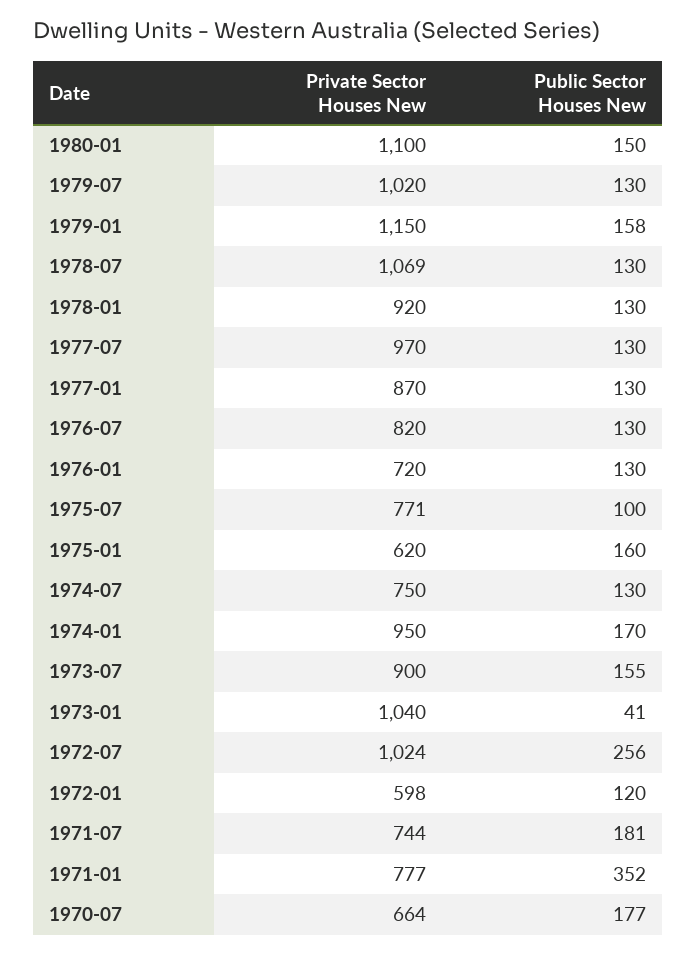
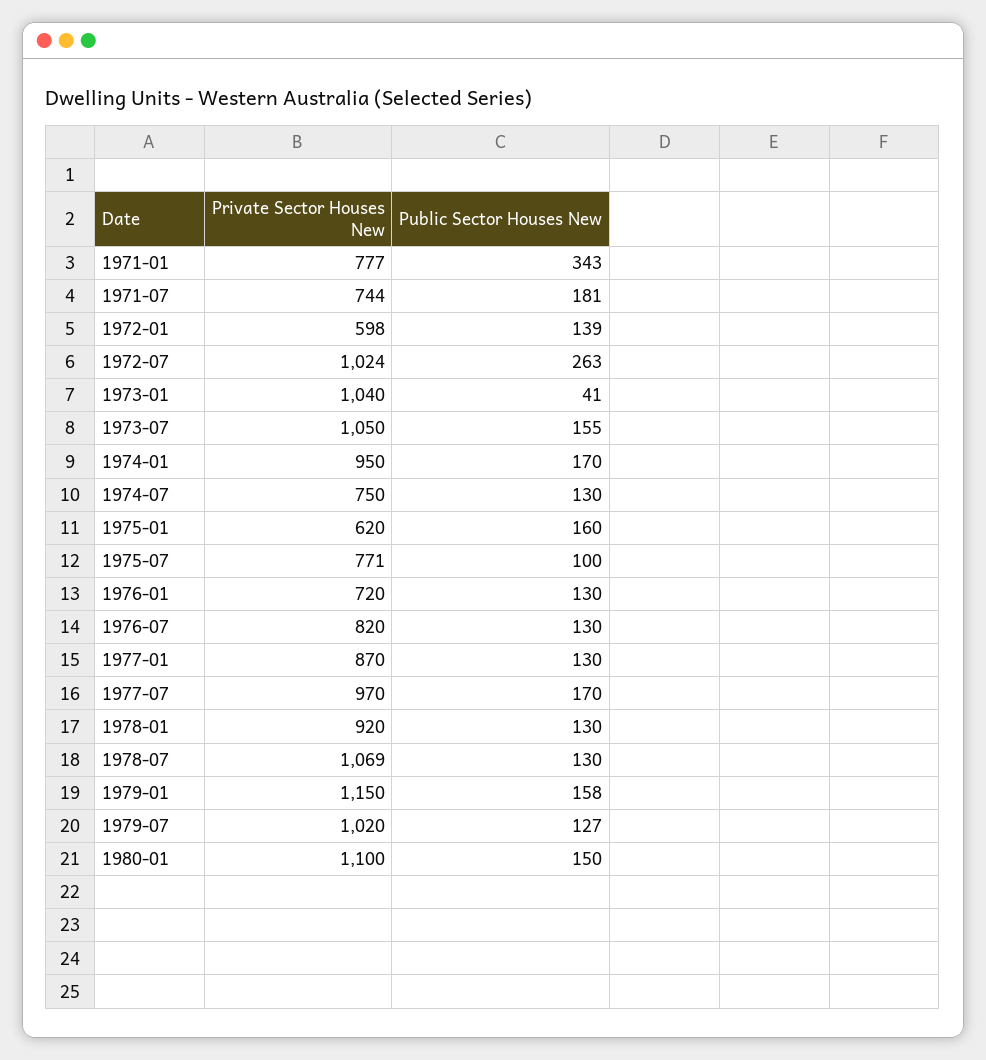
  {
    "Private Sector Houses New": {
      "1980-01": 1100,
      "1979-07": 1020,
      "1979-01": 1150,
      "1978-07": 1069,
      "1978-01": 920,
      "1977-07": 970,
      "1977-01": 870,
      "1976-07": 820,
      "1976-01": 720,
      "1975-07": 771,
      "1975-01": 620,
      "1974-07": 750,
      "1974-01": 950,
-     "1973-07": 900,
+     "1973-07": 1050,
      "1973-01": 1040,
      "1972-07": 1024,
      "1972-01": 598,
      "1971-07": 744,
-     "1971-01": 777,
+     "1971-01": 777
-     "1970-07": 664
    },
    "Public Sector Houses New": {
      "1980-01": 150,
-     "1979-07": 130,
+     "1979-07": 127,
      "1979-01": 158,
      "1978-07": 130,
      "1978-01": 130,
-     "1977-07": 130,
+     "1977-07": 170,
      "1977-01": 130,
      "1976-07": 130,
      "1976-01": 130,
      "1975-07": 100,
      "1975-01": 160,
      "1974-07": 130,
      "1974-01": 170,
      "1973-07": 155,
      "1973-01": 41,
-     "1972-07": 256,
+     "1972-07": 263,
-     "1972-01": 120,
+     "1972-01": 139,
      "1971-07": 181,
-     "1971-01": 352,
+     "1971-01": 343
-     "1970-07": 177
    }
  }

